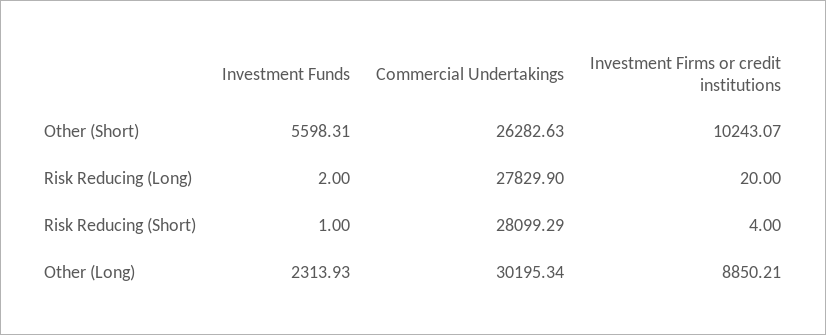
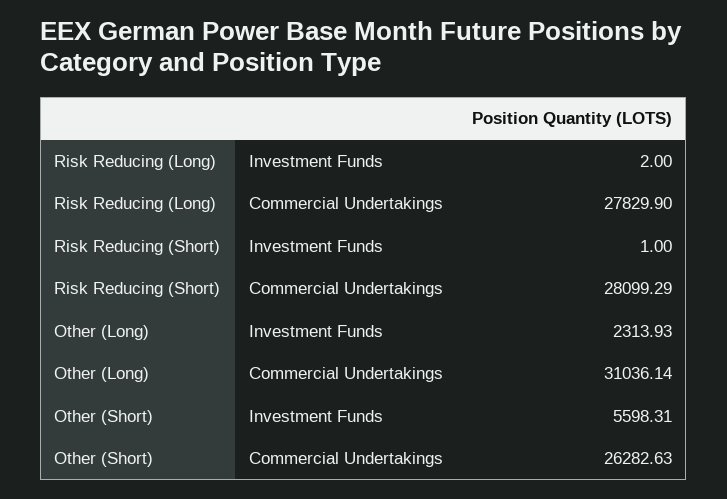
  {
    "Investment Funds": {
      "Other (Short)": 5598.31,
      "Risk Reducing (Long)": 2,
      "Risk Reducing (Short)": 1,
      "Other (Long)": 2313.93
    },
    "Commercial Undertakings": {
      "Other (Short)": 26282.63,
      "Risk Reducing (Long)": 27829.9,
      "Risk Reducing (Short)": 28099.29,
-     "Other (Long)": 30195.34
+     "Other (Long)": 31036.14
-   },
+   }
-   "Investment Firms or credit institutions": {
-     "Other (Short)": 10243.07,
-     "Risk Reducing (Long)": 20,
-     "Risk Reducing (Short)": 4,
-     "Other (Long)": 8850.21
-   }
  }

